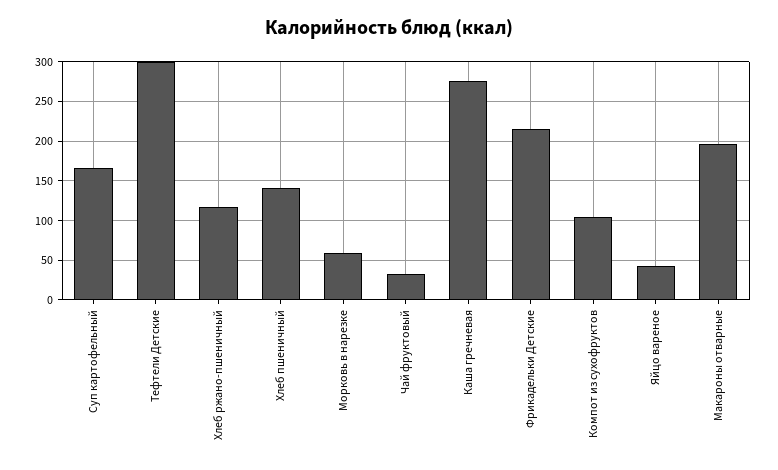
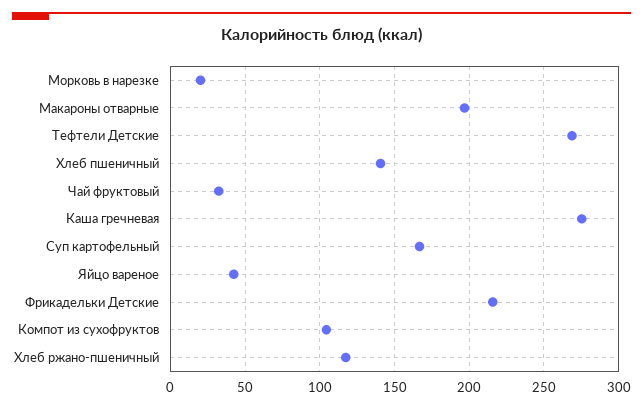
  {
    "Суп картофельный": 165,
-   "Тефтели Детские": 300,
+   "Тефтели Детские": 270,
    "Хлеб ржано-пшеничный": 115,
    "Хлеб пшеничный": 140,
-   "Морковь в нарезке": 60,
+   "Морковь в нарезке": 20,
    "Чай фруктовый": 30,
    "Каша гречневая": 275,
    "Фрикадельки Детские": 215,
    "Компот из сухофруктов": 105,
    "Яйцо вареное": 40,
    "Макароны отварные": 195
  }

